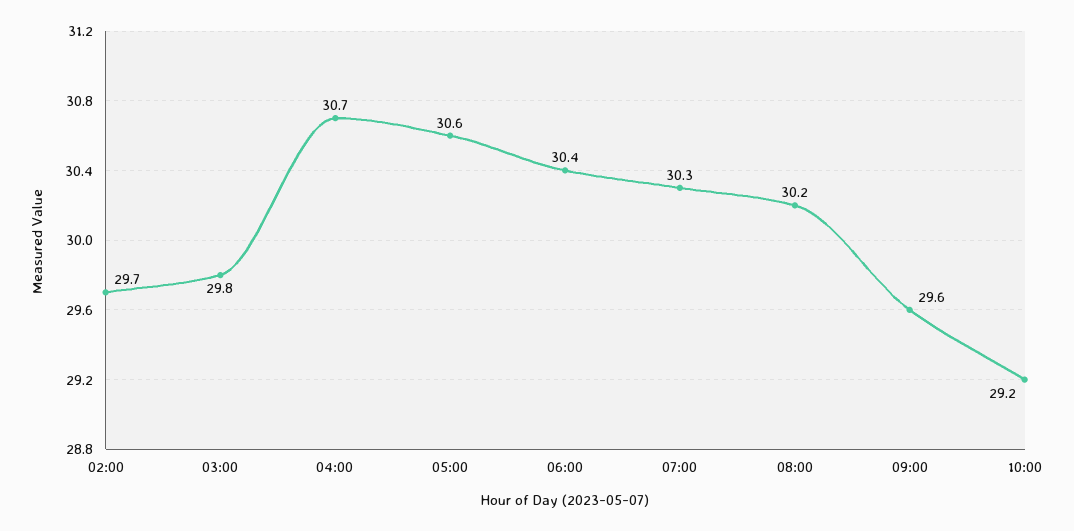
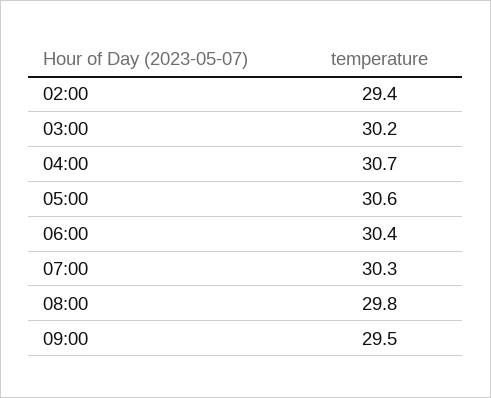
  {
-   "02:00": 29.7,
+   "02:00": 29.4,
-   "03:00": 29.8,
+   "03:00": 30.2,
    "04:00": 30.7,
    "05:00": 30.6,
    "06:00": 30.4,
    "07:00": 30.3,
-   "08:00": 30.2,
+   "08:00": 29.8,
-   "09:00": 29.6,
+   "09:00": 29.5
-   "10:00": 29.2
  }

